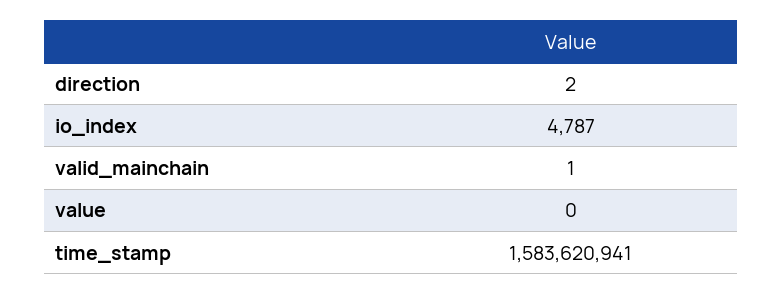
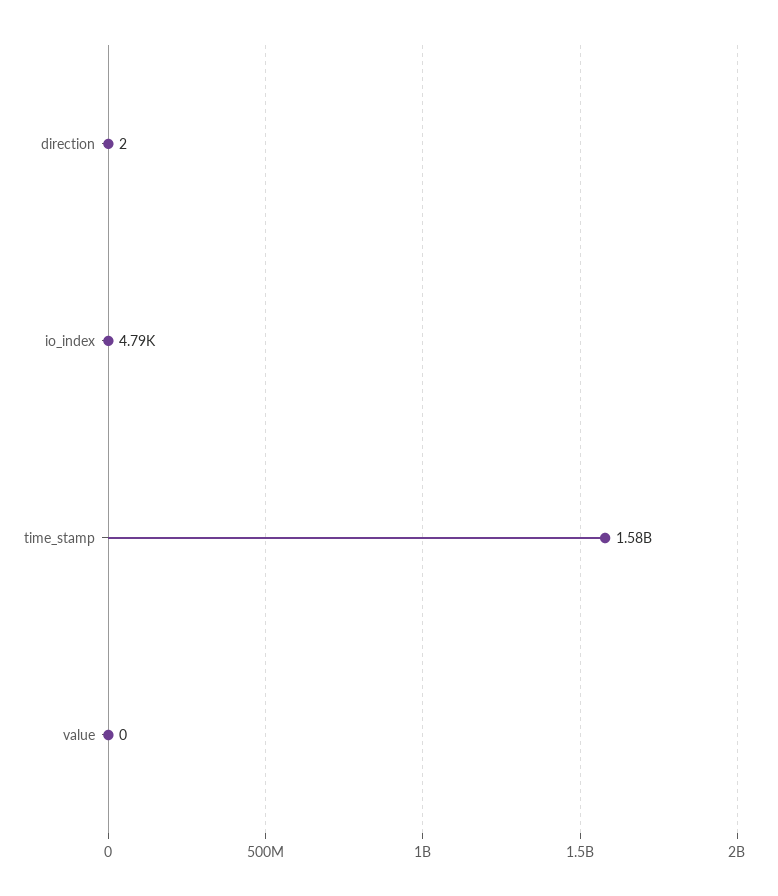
  {
    "direction": 2,
    "io_index": 4787,
-   "valid_mainchain": 1,
    "value": 0,
    "time_stamp": 1583620941
  }

